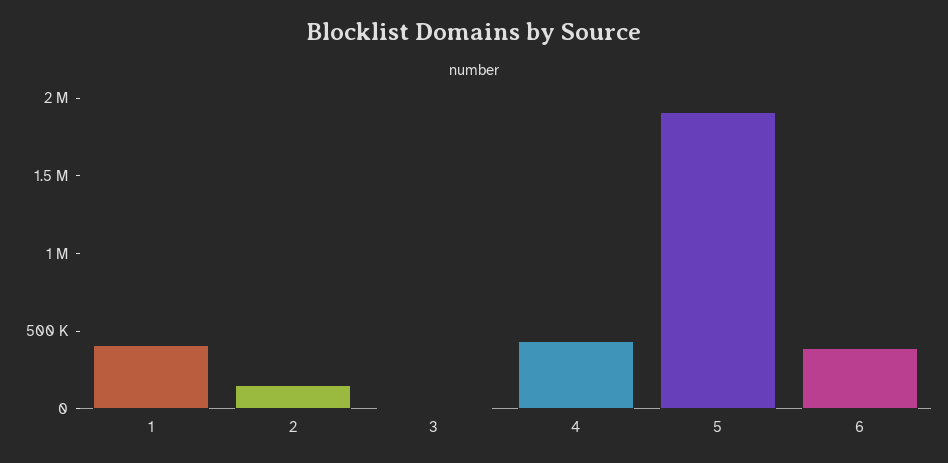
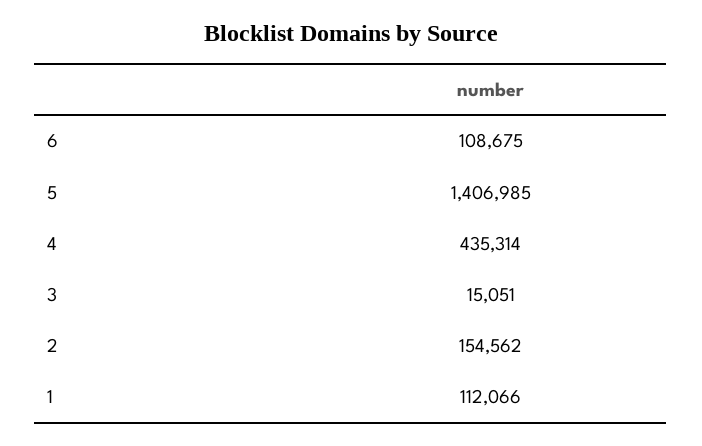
  {
-   "1": 400000,
+   "1": 112066,
    "2": 154562,
    "3": 15051,
    "4": 435314,
-   "5": 1900000,
+   "5": 1406985,
-   "6": 400000
+   "6": 108675
  }

